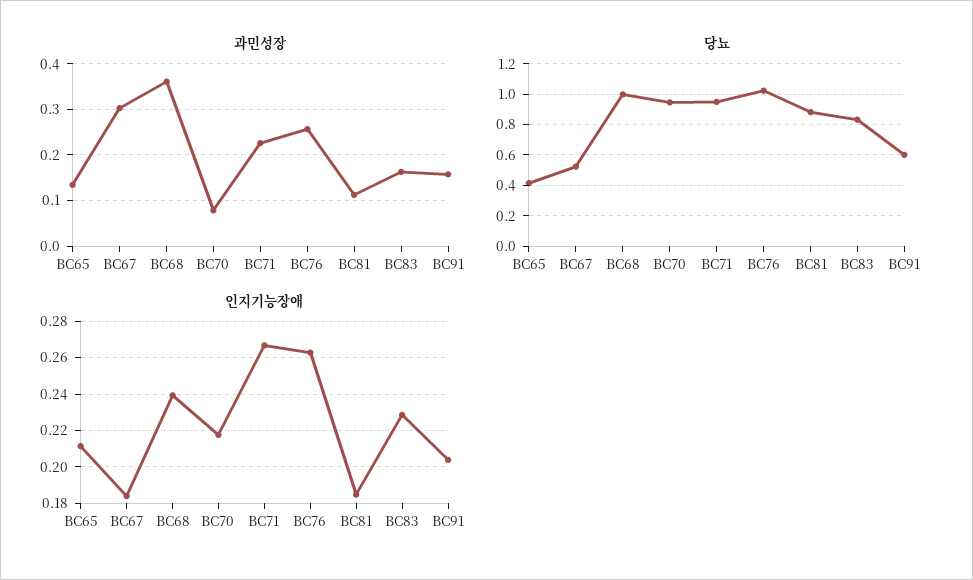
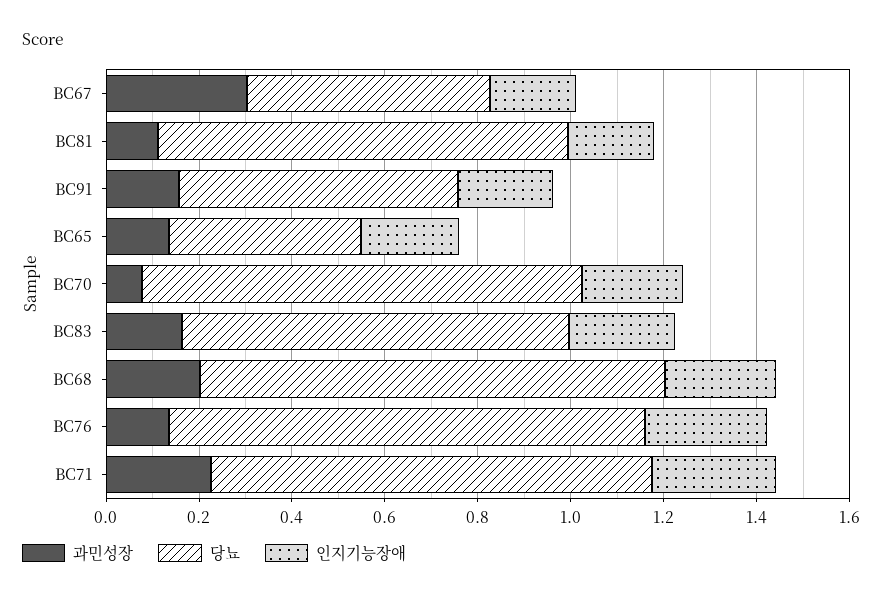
  {
    "과민성장": {
      "BC65": 0.14,
      "BC67": 0.3,
-     "BC68": 0.36,
+     "BC68": 0.2,
      "BC70": 0.08,
      "BC71": 0.22,
-     "BC76": 0.26,
+     "BC76": 0.15,
      "BC81": 0.12,
      "BC83": 0.16,
      "BC91": 0.16
    },
    "당뇨": {
      "BC65": 0.4,
      "BC67": 0.5,
      "BC68": 1,
      "BC70": 0.95,
      "BC71": 0.95,
      "BC76": 1,
      "BC81": 0.9,
      "BC83": 0.85,
      "BC91": 0.6
    },
    "인지기능장애": {
      "BC65": 0.21,
      "BC67": 0.185,
      "BC68": 0.24,
      "BC70": 0.22,
      "BC71": 0.265,
      "BC76": 0.265,
      "BC81": 0.185,
      "BC83": 0.23,
      "BC91": 0.205
    }
  }

